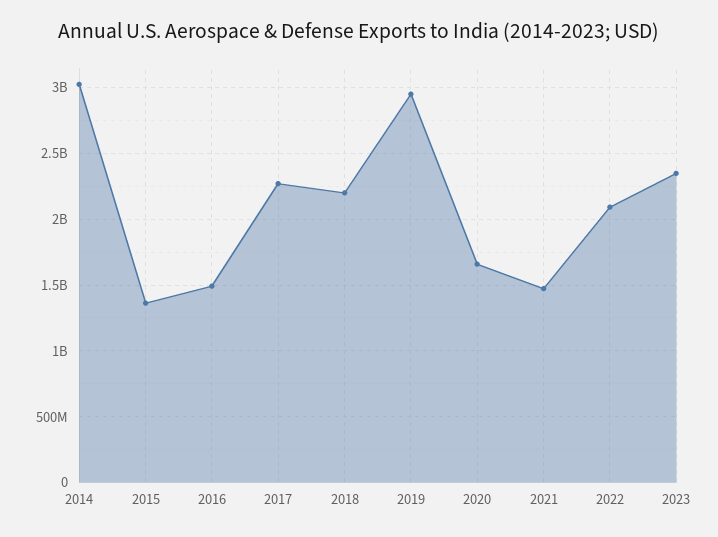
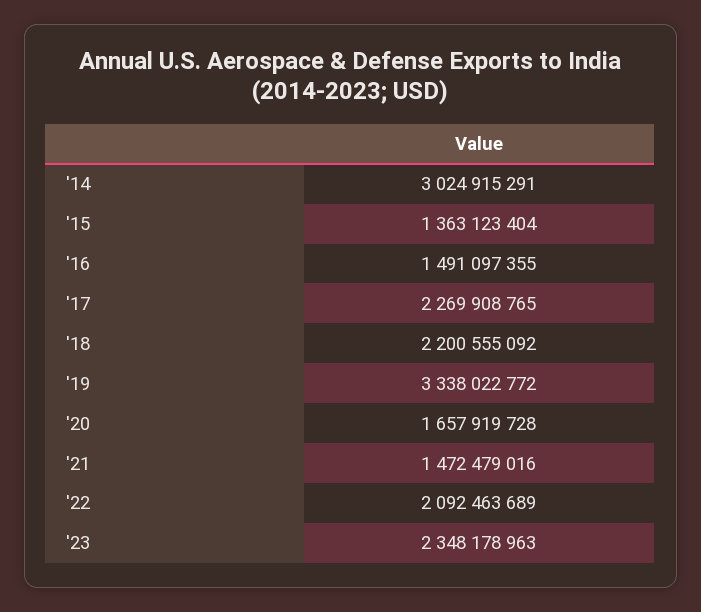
  {
    "2014": 3024915291,
    "2015": 1363123404,
    "2016": 1491097355,
    "2017": 2269908765,
    "2018": 2200555092,
-   "2019": 2950000000,
+   "2019": 3338022772,
    "2020": 1657919728,
    "2021": 1472479016,
    "2022": 2092463689,
    "2023": 2348178963
  }

